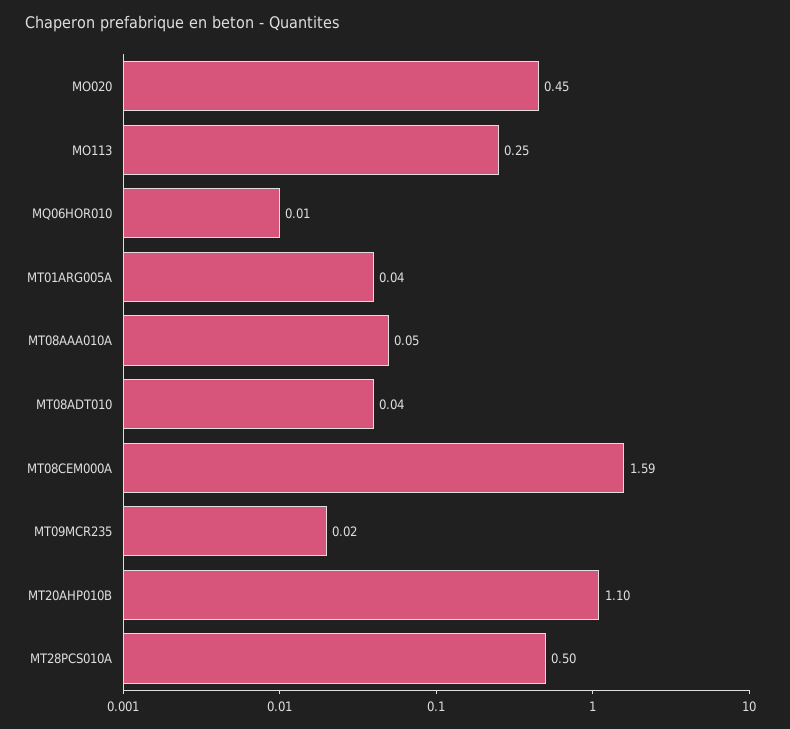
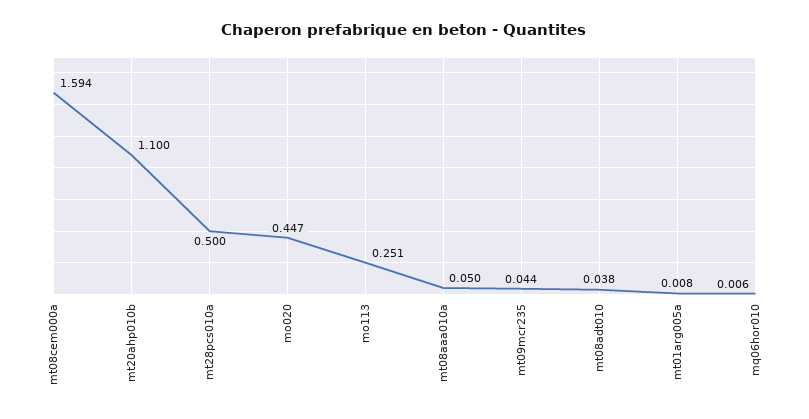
  {
    "MO020": 0.447,
    "MO113": 0.251,
    "MQ06HOR010": 0.006,
-   "MT01ARG005A": 0.04,
+   "MT01ARG005A": 0.008,
    "MT08AAA010A": 0.05,
    "MT08ADT010": 0.038,
    "MT08CEM000A": 1.594,
-   "MT09MCR235": 0.02,
+   "MT09MCR235": 0.044,
    "MT20AHP010B": 1.1,
    "MT28PCS010A": 0.5
  }

